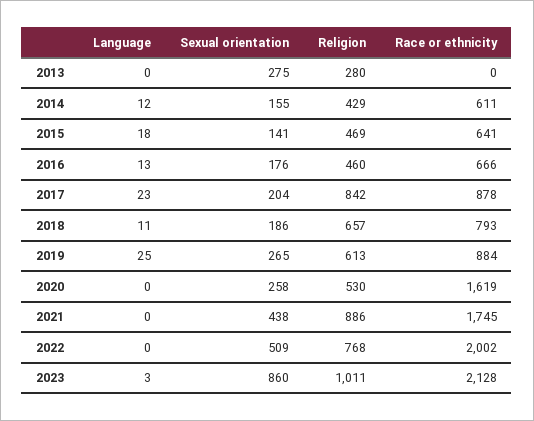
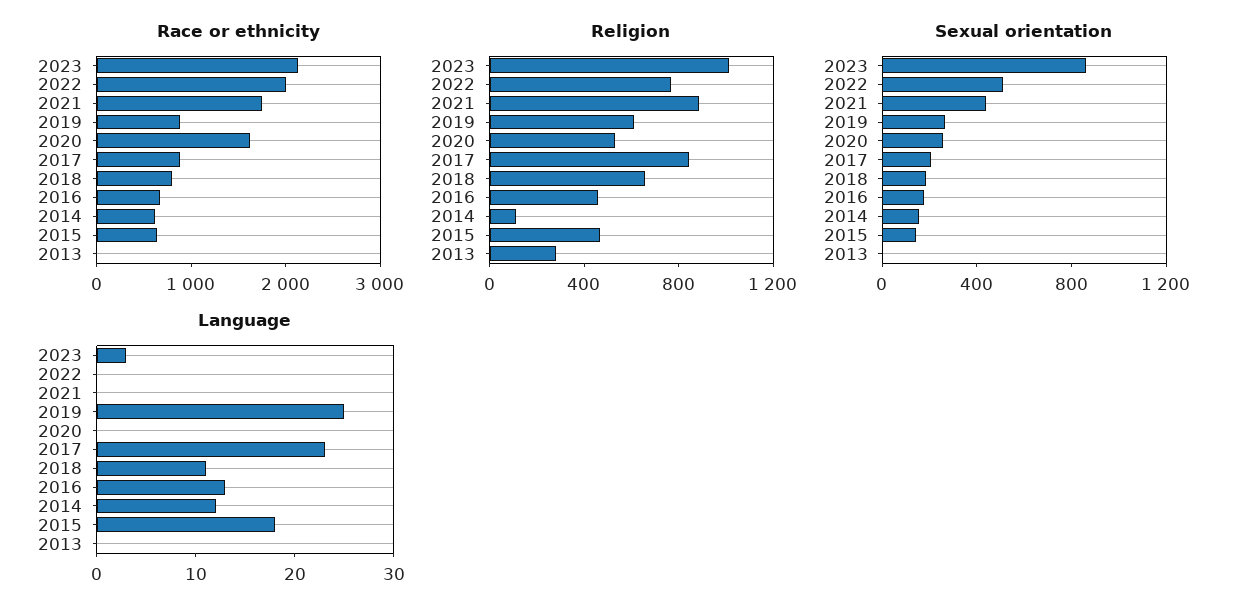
  {
    "Language": {
      "2013": 0,
      "2014": 12,
      "2015": 18,
      "2016": 13,
      "2017": 23,
      "2018": 11,
      "2019": 25,
      "2020": 0,
      "2021": 0,
      "2022": 0,
      "2023": 3
    },
    "Sexual orientation": {
-     "2013": 275,
+     "2013": 0,
      "2014": 155,
      "2015": 141,
      "2016": 176,
      "2017": 204,
      "2018": 186,
      "2019": 265,
      "2020": 258,
      "2021": 438,
      "2022": 509,
      "2023": 860
    },
    "Religion": {
      "2013": 280,
-     "2014": 429,
+     "2014": 100,
      "2015": 469,
      "2016": 460,
      "2017": 842,
      "2018": 657,
      "2019": 613,
      "2020": 530,
      "2021": 886,
      "2022": 768,
      "2023": 1011
    },
    "Race or ethnicity": {
      "2013": 0,
      "2014": 611,
      "2015": 641,
      "2016": 666,
      "2017": 878,
      "2018": 793,
      "2019": 884,
      "2020": 1619,
      "2021": 1745,
      "2022": 2002,
      "2023": 2128
    }
  }

